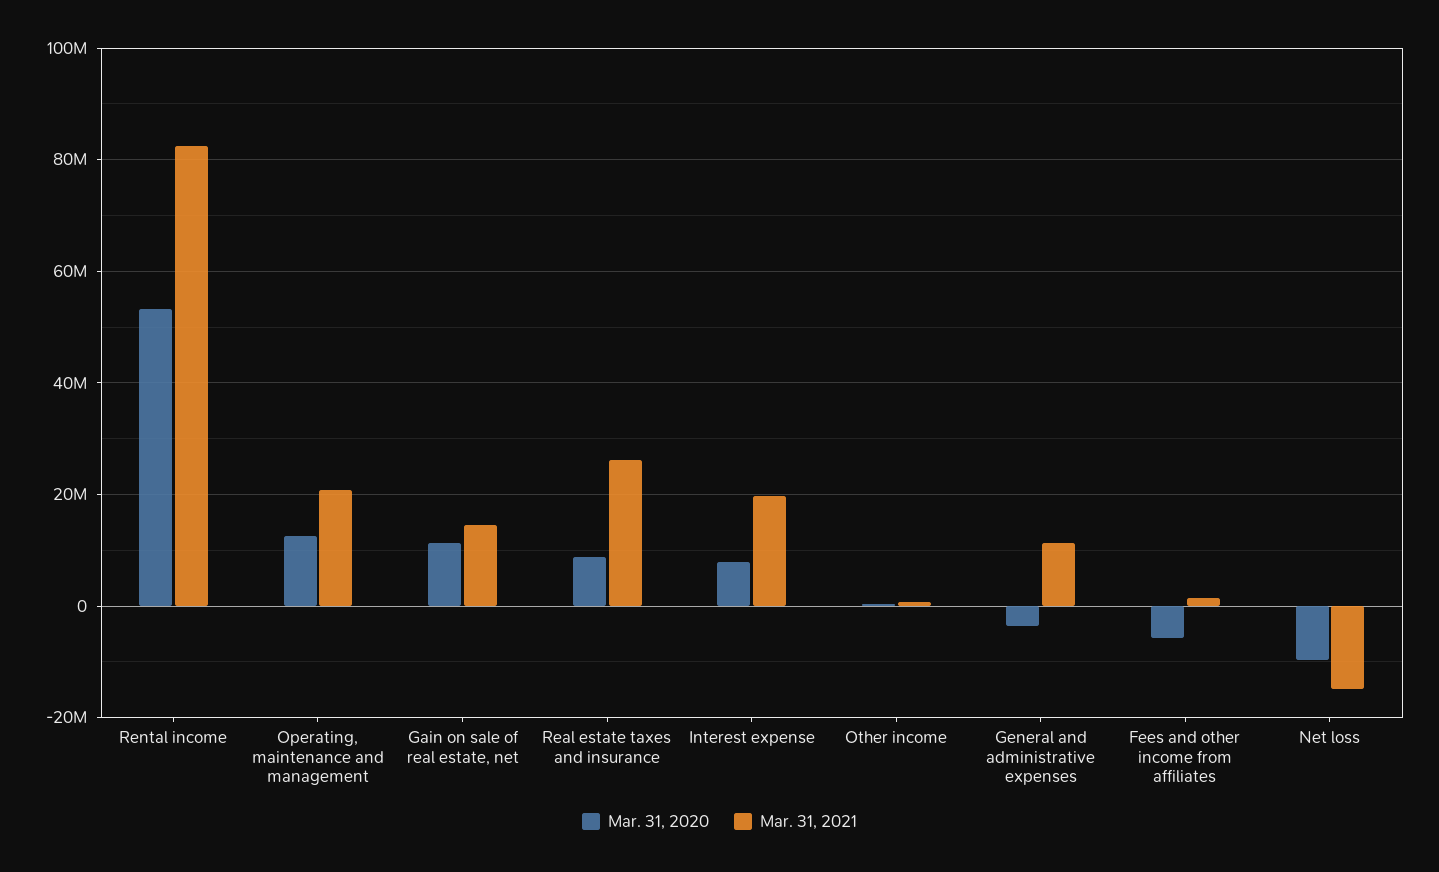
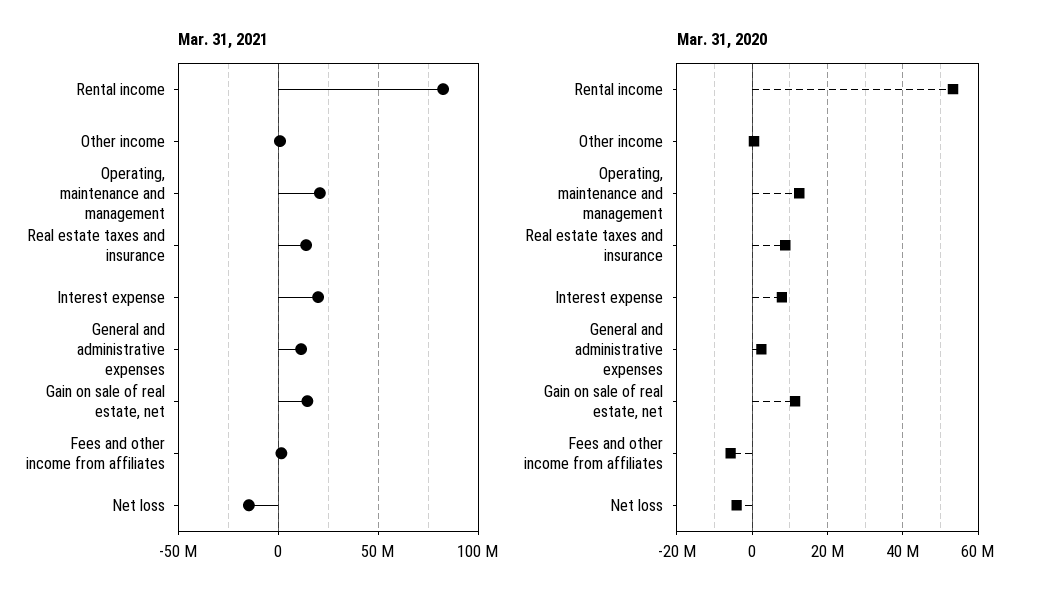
  {
    "Mar. 31, 2020": {
      "Rental income": 54000000,
      "Operating, maintenance and management": 12000000,
      "Gain on sale of real estate, net": 12000000,
      "Real estate taxes and insurance": 8000000,
      "Interest expense": 8000000,
      "Other income": 0,
-     "General and administrative expenses": -4000000,
+     "General and administrative expenses": 2000000,
      "Fees and other income from affiliates": -6000000,
-     "Net loss": -10000000
+     "Net loss": -4000000
    },
    "Mar. 31, 2021": {
      "Rental income": 82000000,
      "Operating, maintenance and management": 20000000,
      "Gain on sale of real estate, net": 14000000,
-     "Real estate taxes and insurance": 26000000,
+     "Real estate taxes and insurance": 15000000,
      "Interest expense": 20000000,
      "Other income": 0,
      "General and administrative expenses": 12000000,
      "Fees and other income from affiliates": 2000000,
      "Net loss": -14000000
    }
  }

